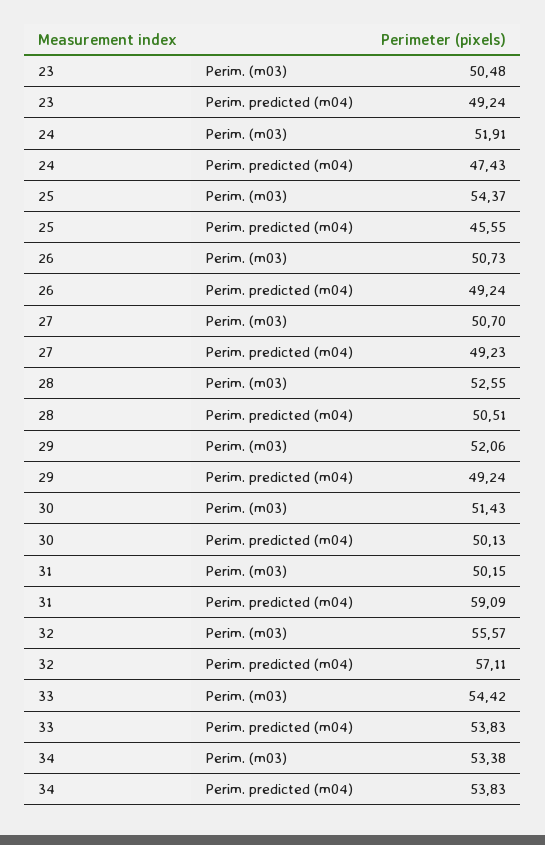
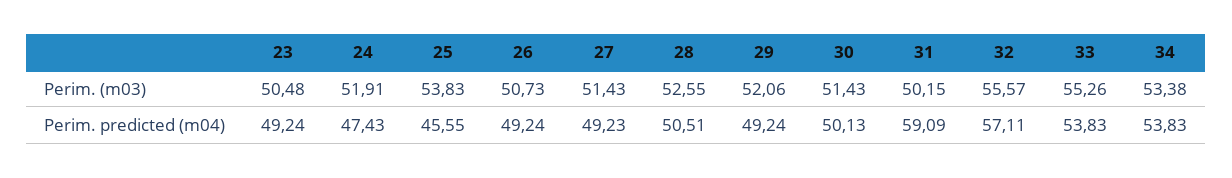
  {
    "23": {
      "Perim. (m03)": 50.48,
      "Perim. predicted (m04)": 49.24
    },
    "24": {
      "Perim. (m03)": 51.91,
      "Perim. predicted (m04)": 47.43
    },
    "25": {
-     "Perim. (m03)": 54.37,
+     "Perim. (m03)": 53.83,
      "Perim. predicted (m04)": 45.55
    },
    "26": {
      "Perim. (m03)": 50.73,
      "Perim. predicted (m04)": 49.24
    },
    "27": {
-     "Perim. (m03)": 50.7,
+     "Perim. (m03)": 51.43,
      "Perim. predicted (m04)": 49.23
    },
    "28": {
      "Perim. (m03)": 52.55,
      "Perim. predicted (m04)": 50.51
    },
    "29": {
      "Perim. (m03)": 52.06,
      "Perim. predicted (m04)": 49.24
    },
    "30": {
      "Perim. (m03)": 51.43,
      "Perim. predicted (m04)": 50.13
    },
    "31": {
      "Perim. (m03)": 50.15,
      "Perim. predicted (m04)": 59.09
    },
    "32": {
      "Perim. (m03)": 55.57,
      "Perim. predicted (m04)": 57.11
    },
    "33": {
-     "Perim. (m03)": 54.42,
+     "Perim. (m03)": 55.26,
      "Perim. predicted (m04)": 53.83
    },
    "34": {
      "Perim. (m03)": 53.38,
      "Perim. predicted (m04)": 53.83
    }
  }

